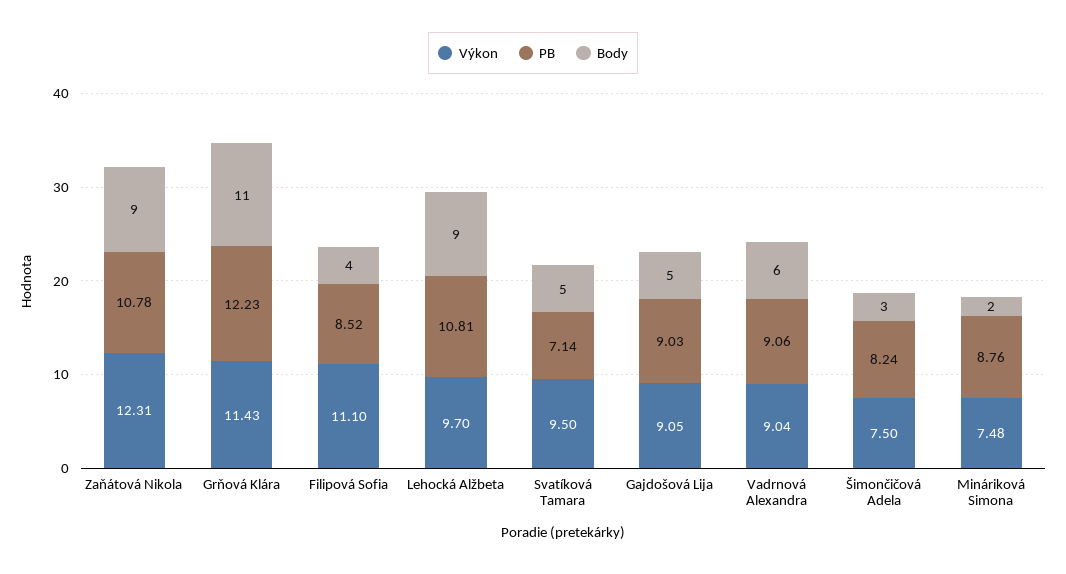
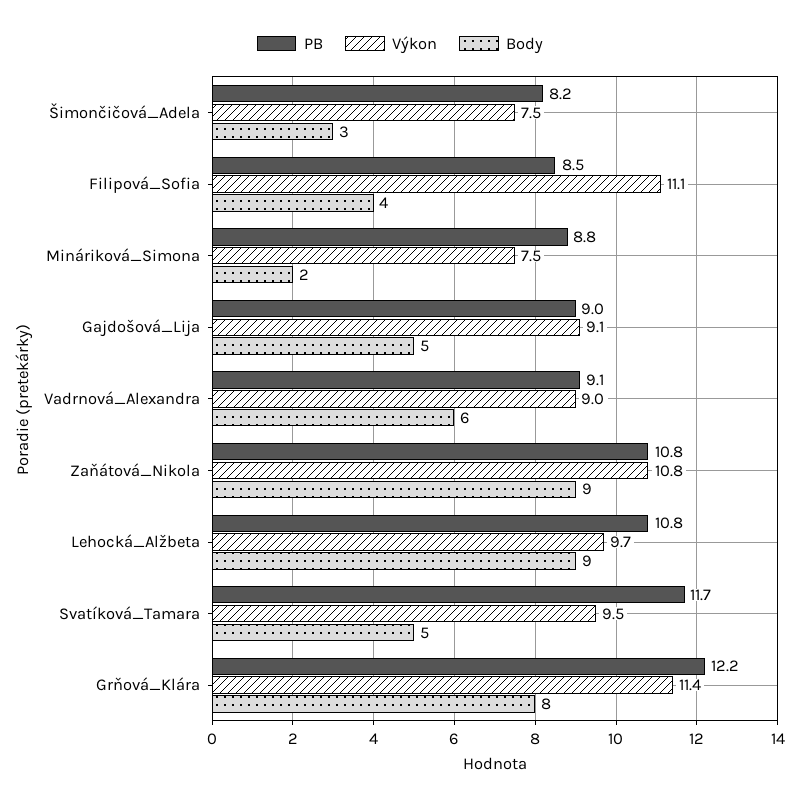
  {
    "Výkon": {
-     "Zaňátová Nikola": 12.31,
+     "Zaňátová Nikola": 10.8,
      "Grňová Klára": 11.43,
      "Filipová Sofia": 11.1,
      "Lehocká Alžbeta": 9.7,
      "Svatíková Tamara": 9.5,
      "Gajdošová Lija": 9.05,
      "Vadrnová Alexandra": 9.04,
      "Šimončičová Adela": 7.5,
      "Mináriková Simona": 7.48
    },
    "PB": {
      "Zaňátová Nikola": 10.78,
      "Grňová Klára": 12.23,
      "Filipová Sofia": 8.52,
      "Lehocká Alžbeta": 10.81,
-     "Svatíková Tamara": 7.14,
+     "Svatíková Tamara": 11.7,
      "Gajdošová Lija": 9.03,
      "Vadrnová Alexandra": 9.06,
      "Šimončičová Adela": 8.24,
      "Mináriková Simona": 8.76
    },
    "Body": {
      "Zaňátová Nikola": 9,
-     "Grňová Klára": 11,
+     "Grňová Klára": 8,
      "Filipová Sofia": 4,
      "Lehocká Alžbeta": 9,
      "Svatíková Tamara": 5,
      "Gajdošová Lija": 5,
      "Vadrnová Alexandra": 6,
      "Šimončičová Adela": 3,
      "Mináriková Simona": 2
    }
  }

